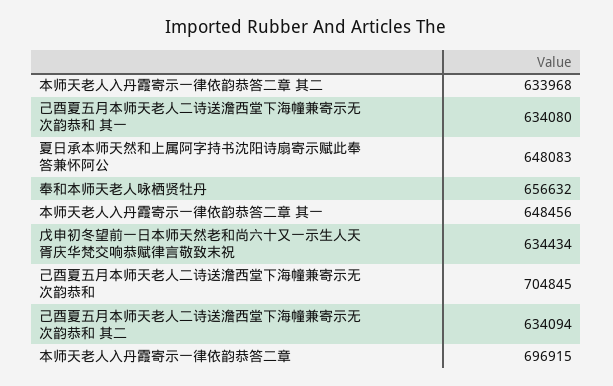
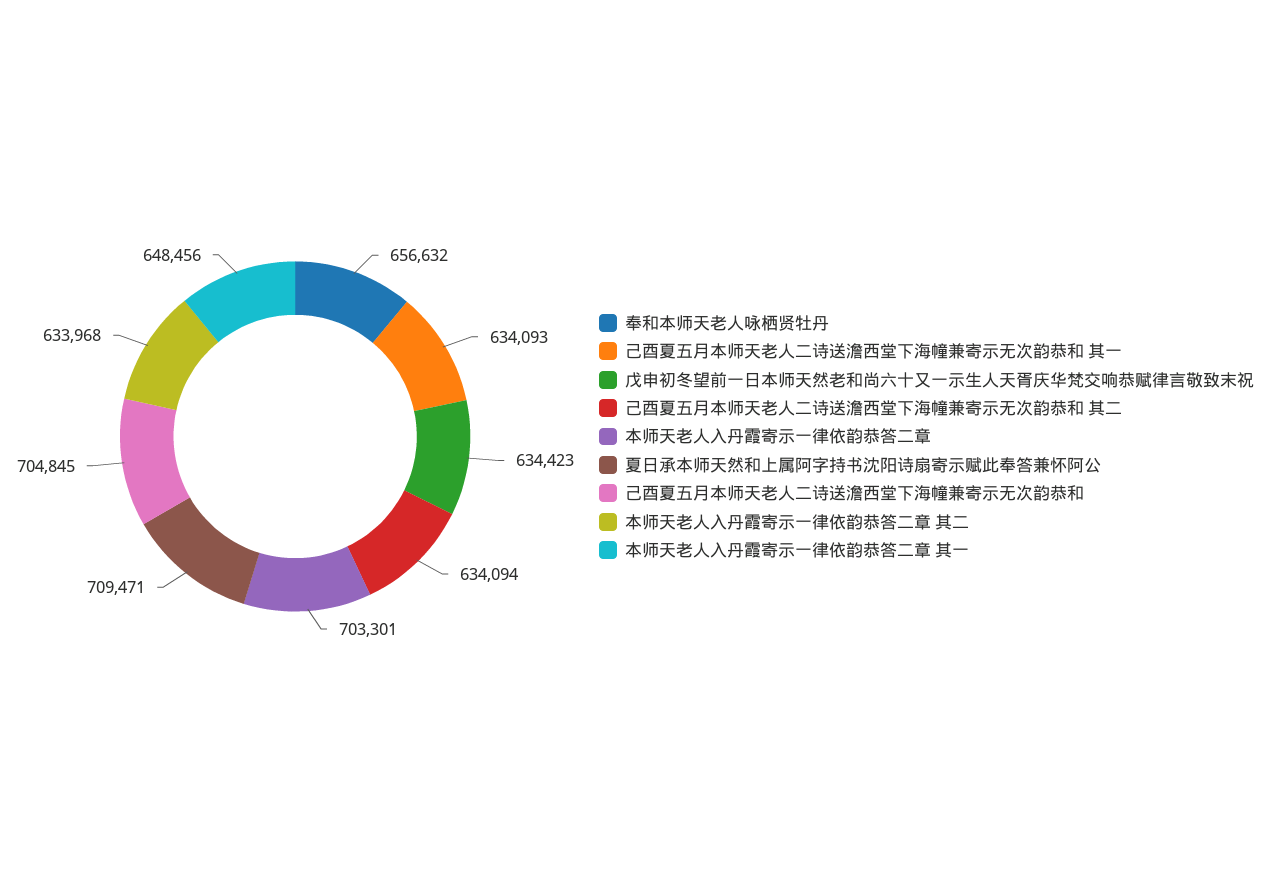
  {
    "本师天老人入丹霞寄示一律依韵恭答二章 其二": 633968,
-   "己酉夏五月本师天老人二诗送澹西堂下海幢兼寄示无次韵恭和 其一": 634080,
+   "己酉夏五月本师天老人二诗送澹西堂下海幢兼寄示无次韵恭和 其一": 634093,
-   "夏日承本师天然和上属阿字持书沈阳诗扇寄示赋此奉答兼怀阿公": 648083,
+   "夏日承本师天然和上属阿字持书沈阳诗扇寄示赋此奉答兼怀阿公": 709471,
    "奉和本师天老人咏栖贤牡丹": 656632,
    "本师天老人入丹霞寄示一律依韵恭答二章 其一": 648456,
-   "戊申初冬望前一日本师天然老和尚六十又一示生人天胥庆华梵交响恭赋律言敬致末祝": 634434,
+   "戊申初冬望前一日本师天然老和尚六十又一示生人天胥庆华梵交响恭赋律言敬致末祝": 634423,
    "己酉夏五月本师天老人二诗送澹西堂下海幢兼寄示无次韵恭和": 704845,
    "己酉夏五月本师天老人二诗送澹西堂下海幢兼寄示无次韵恭和 其二": 634094,
-   "本师天老人入丹霞寄示一律依韵恭答二章": 696915
+   "本师天老人入丹霞寄示一律依韵恭答二章": 703301
  }

